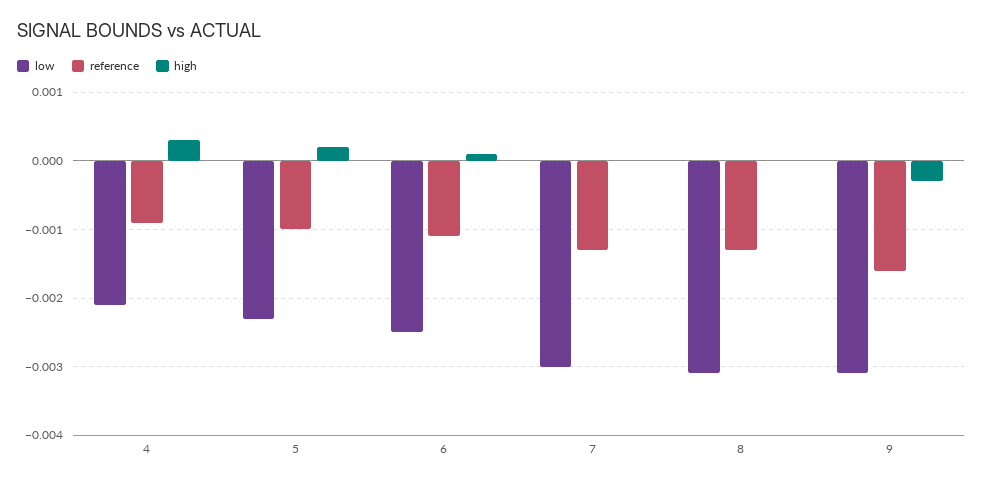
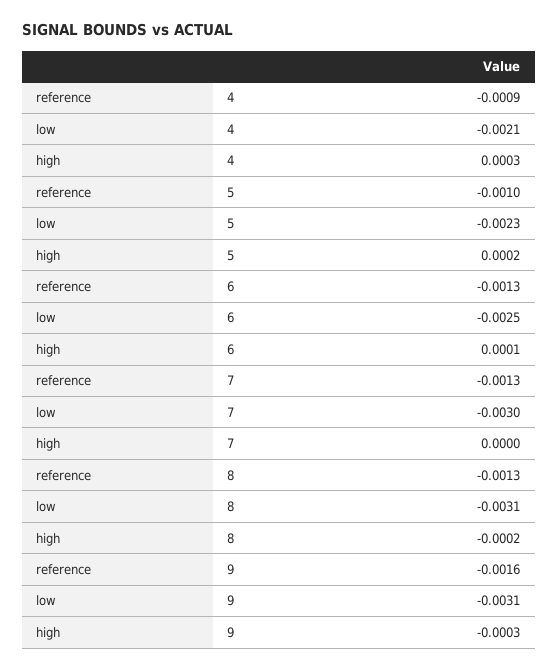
  {
    "low": {
      "4": -0.0021,
      "5": -0.0023,
      "6": -0.0025,
      "7": -0.003,
      "8": -0.0031,
      "9": -0.0031
    },
    "reference": {
      "4": -0.0009,
      "5": -0.001,
-     "6": -0.0011,
+     "6": -0.0013,
      "7": -0.0013,
      "8": -0.0013,
      "9": -0.0016
    },
    "high": {
      "4": 0.0003,
      "5": 0.0002,
      "6": 0.0001,
      "7": 0,
-     "8": 0,
+     "8": -0.0002,
      "9": -0.0003
    }
  }

